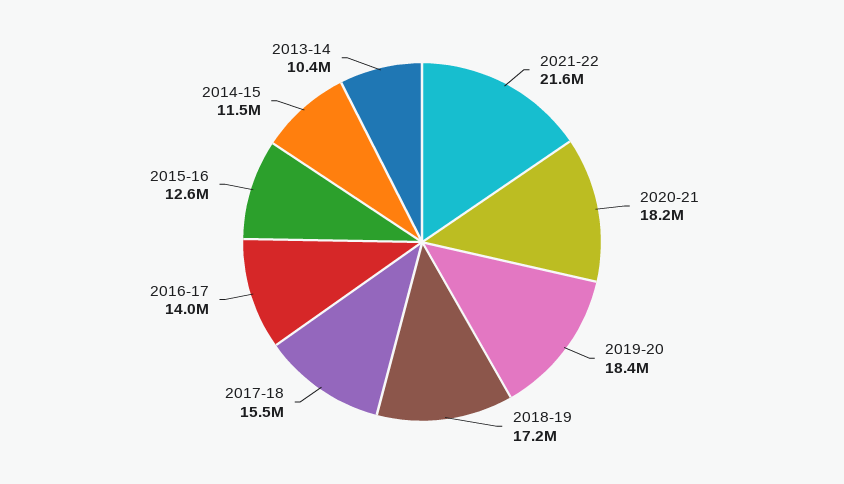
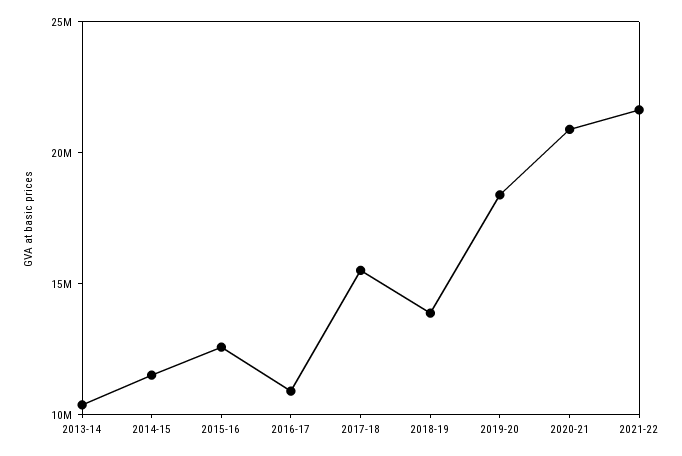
  {
    "2021-22": 21600000,
-   "2020-21": 18200000,
+   "2020-21": 21000000,
    "2019-20": 18400000,
-   "2018-19": 17200000,
+   "2018-19": 14000000,
    "2017-18": 15500000,
-   "2016-17": 14000000,
+   "2016-17": 11000000,
    "2015-16": 12600000,
    "2014-15": 11500000,
    "2013-14": 10400000
  }

